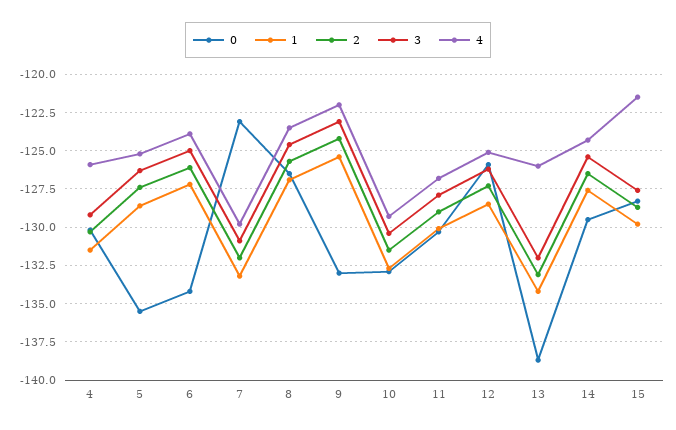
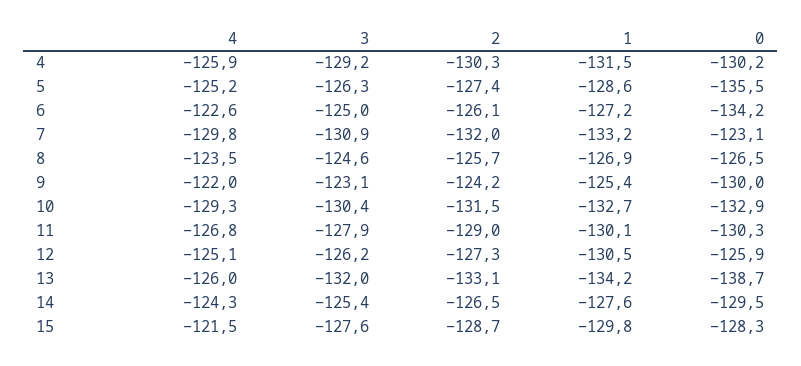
  {
    "0": {
      "4": -130.2,
      "5": -135.5,
      "6": -134.2,
      "7": -123.1,
      "8": -126.5,
-     "9": -133,
+     "9": -130,
      "10": -132.9,
      "11": -130.3,
      "12": -125.9,
      "13": -138.7,
      "14": -129.5,
      "15": -128.3
    },
    "1": {
      "4": -131.5,
      "5": -128.6,
      "6": -127.2,
      "7": -133.2,
      "8": -126.9,
      "9": -125.4,
      "10": -132.7,
      "11": -130.1,
-     "12": -128.5,
+     "12": -130.5,
      "13": -134.2,
      "14": -127.6,
      "15": -129.8
    },
    "2": {
      "4": -130.3,
      "5": -127.4,
      "6": -126.1,
      "7": -132,
      "8": -125.7,
      "9": -124.2,
      "10": -131.5,
      "11": -129,
      "12": -127.3,
      "13": -133.1,
      "14": -126.5,
      "15": -128.7
    },
    "3": {
      "4": -129.2,
      "5": -126.3,
      "6": -125,
      "7": -130.9,
      "8": -124.6,
      "9": -123.1,
      "10": -130.4,
      "11": -127.9,
      "12": -126.2,
      "13": -132,
      "14": -125.4,
      "15": -127.6
    },
    "4": {
      "4": -125.9,
      "5": -125.2,
-     "6": -124,
+     "6": -122.6,
      "7": -129.8,
      "8": -123.5,
      "9": -122,
      "10": -129.3,
      "11": -126.8,
      "12": -125.1,
      "13": -126,
      "14": -124.3,
      "15": -121.5
    }
  }

